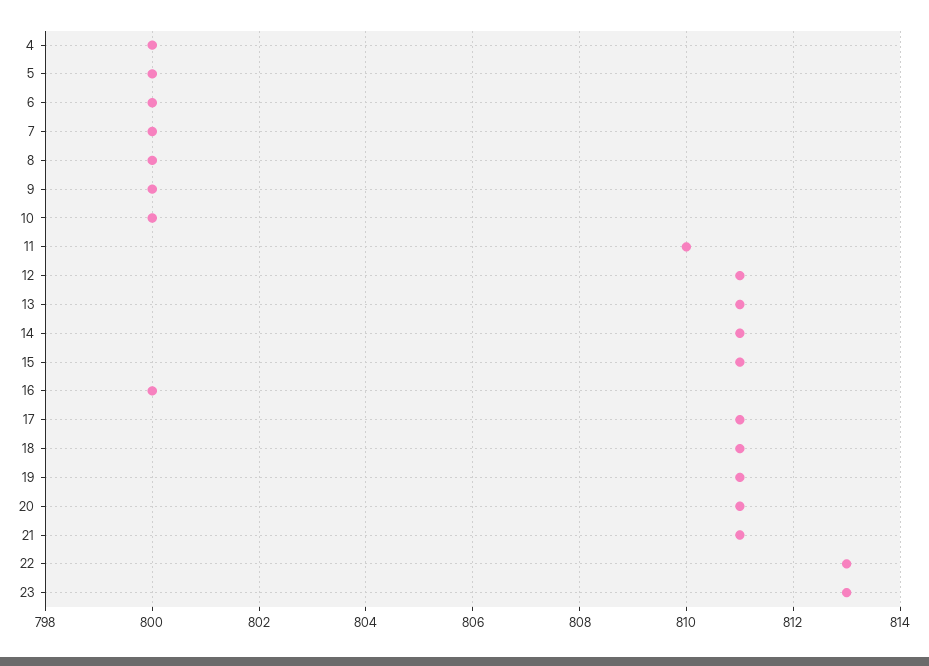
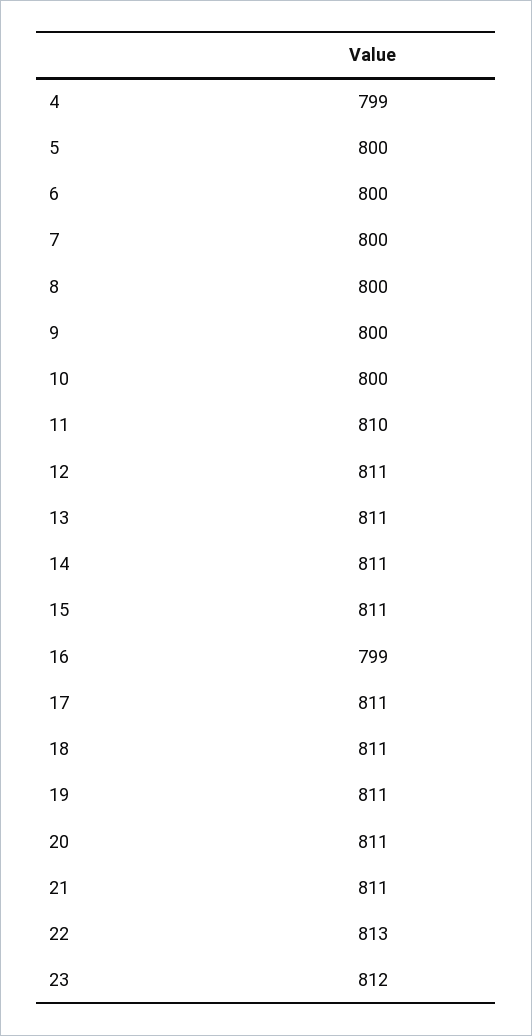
  {
-   "4": 800,
+   "4": 799,
    "5": 800,
    "6": 800,
    "7": 800,
    "8": 800,
    "9": 800,
    "10": 800,
    "11": 810,
    "12": 811,
    "13": 811,
    "14": 811,
    "15": 811,
-   "16": 800,
+   "16": 799,
    "17": 811,
    "18": 811,
    "19": 811,
    "20": 811,
    "21": 811,
    "22": 813,
-   "23": 813
+   "23": 812
  }

